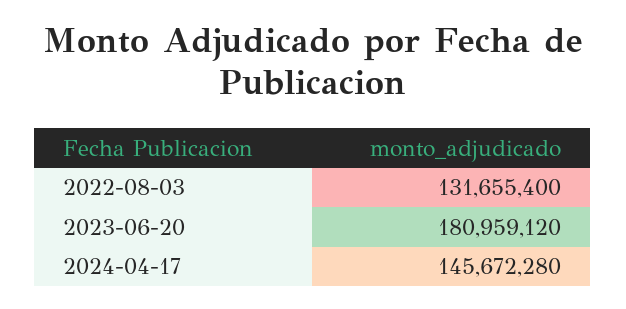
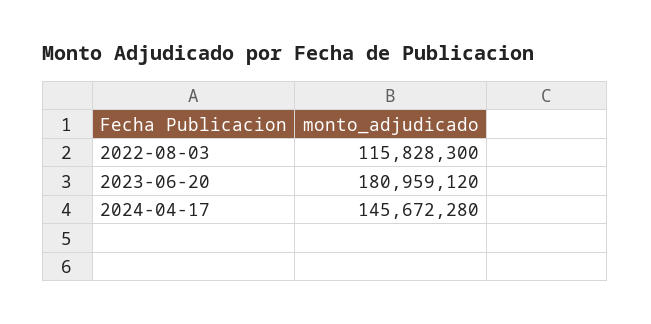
  {
-   "2022-08-03": 131655400,
+   "2022-08-03": 115828300,
    "2023-06-20": 180959120,
    "2024-04-17": 145672280
  }

